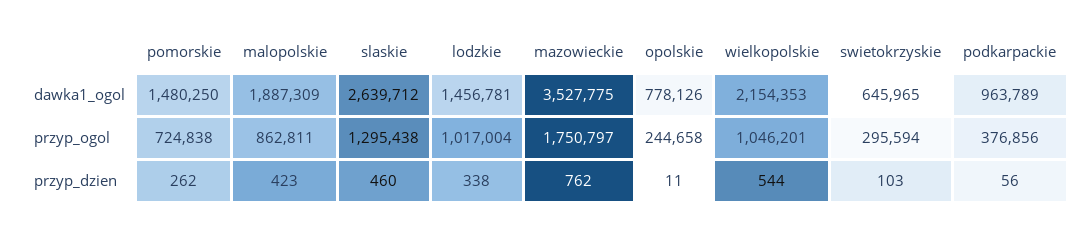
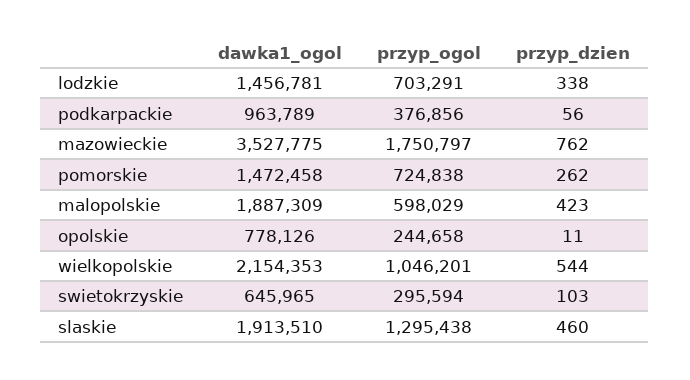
  {
    "pomorskie": {
-     "dawka1_ogol": 1480250,
+     "dawka1_ogol": 1472458,
      "przyp_ogol": 724838,
      "przyp_dzien": 262
    },
    "malopolskie": {
      "dawka1_ogol": 1887309,
-     "przyp_ogol": 862811,
+     "przyp_ogol": 598029,
      "przyp_dzien": 423
    },
    "slaskie": {
-     "dawka1_ogol": 2639712,
+     "dawka1_ogol": 1913510,
      "przyp_ogol": 1295438,
      "przyp_dzien": 460
    },
    "lodzkie": {
      "dawka1_ogol": 1456781,
-     "przyp_ogol": 1017004,
+     "przyp_ogol": 703291,
      "przyp_dzien": 338
    },
    "mazowieckie": {
      "dawka1_ogol": 3527775,
      "przyp_ogol": 1750797,
      "przyp_dzien": 762
    },
    "opolskie": {
      "dawka1_ogol": 778126,
      "przyp_ogol": 244658,
      "przyp_dzien": 11
    },
    "wielkopolskie": {
      "dawka1_ogol": 2154353,
      "przyp_ogol": 1046201,
      "przyp_dzien": 544
    },
    "swietokrzyskie": {
      "dawka1_ogol": 645965,
      "przyp_ogol": 295594,
      "przyp_dzien": 103
    },
    "podkarpackie": {
      "dawka1_ogol": 963789,
      "przyp_ogol": 376856,
      "przyp_dzien": 56
    }
  }

